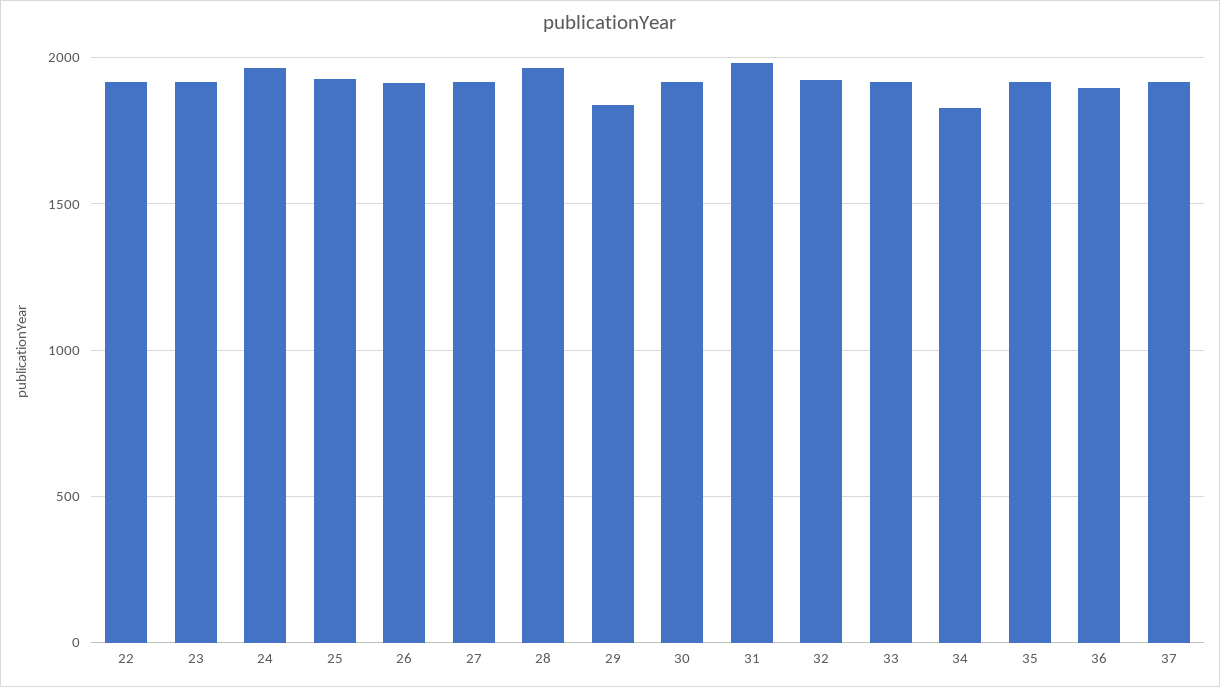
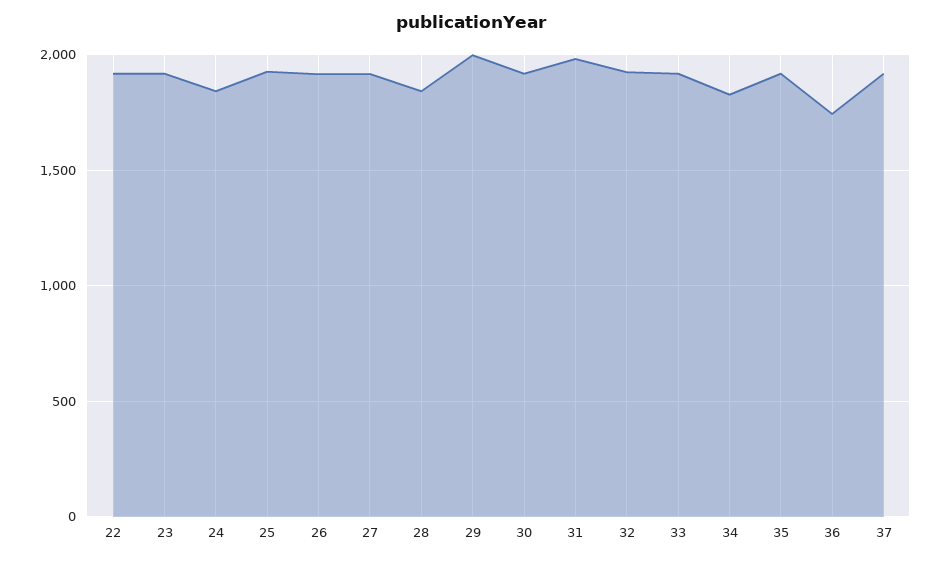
  {
    "22": 1900,
    "23": 1900,
-   "24": 1950,
+   "24": 1850,
    "25": 1950,
    "26": 1900,
    "27": 1900,
-   "28": 1950,
+   "28": 1850,
-   "29": 1850,
+   "29": 2000,
    "30": 1900,
    "31": 2000,
    "32": 1900,
    "33": 1900,
    "34": 1850,
    "35": 1900,
-   "36": 1900,
+   "36": 1750,
    "37": 1900
  }

